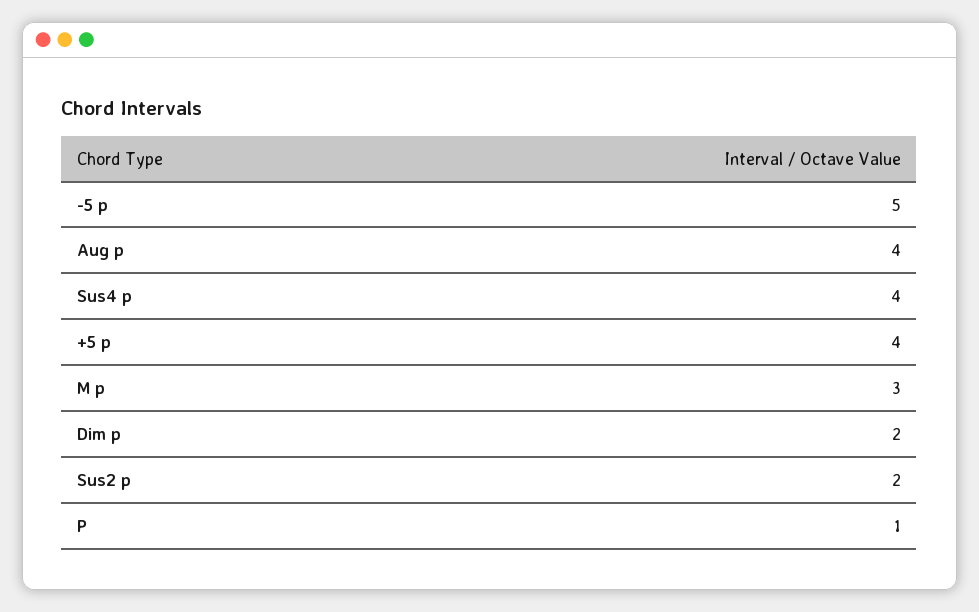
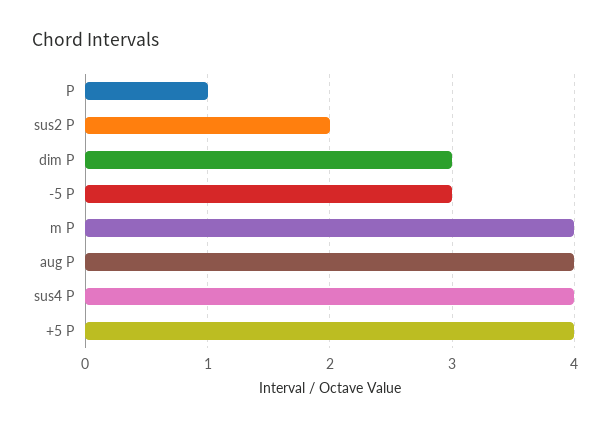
  {
-   "-5 p": 5,
+   "-5 p": 3,
    "Aug p": 4,
    "Sus4 p": 4,
    "+5 p": 4,
-   "M p": 3,
+   "M p": 4,
-   "Dim p": 2,
+   "Dim p": 3,
    "Sus2 p": 2,
    "P": 1
  }

